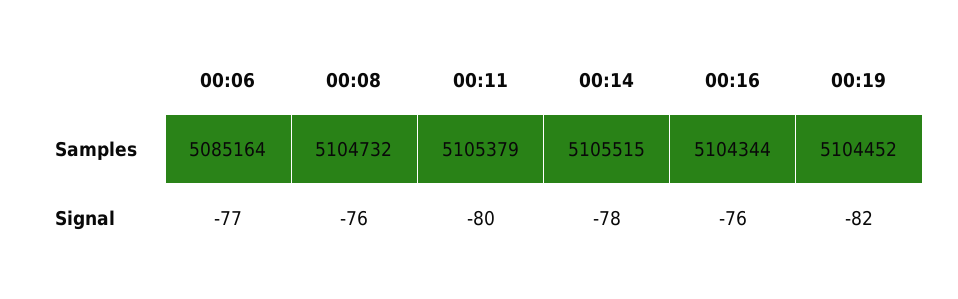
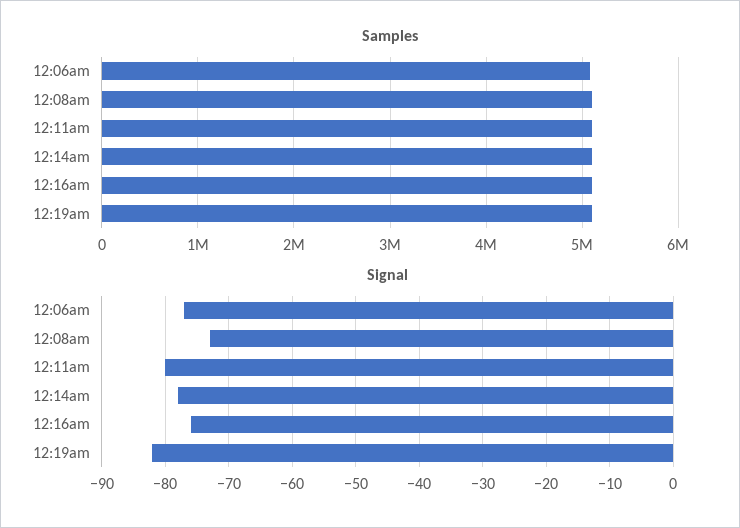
  {
    "Samples": {
      "00:06": 5085164,
      "00:08": 5104732,
      "00:11": 5105379,
      "00:14": 5105515,
      "00:16": 5104344,
      "00:19": 5104452
    },
    "Signal": {
      "00:06": -77,
-     "00:08": -76,
+     "00:08": -73,
      "00:11": -80,
      "00:14": -78,
      "00:16": -76,
      "00:19": -82
    }
  }

